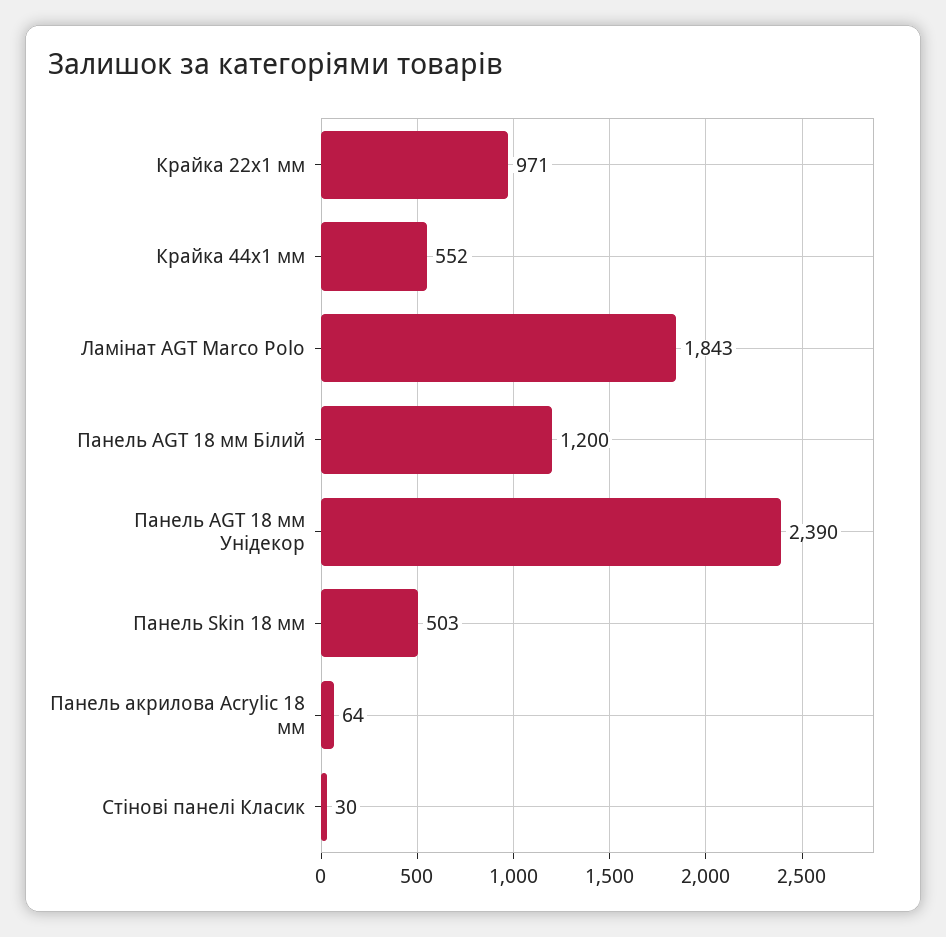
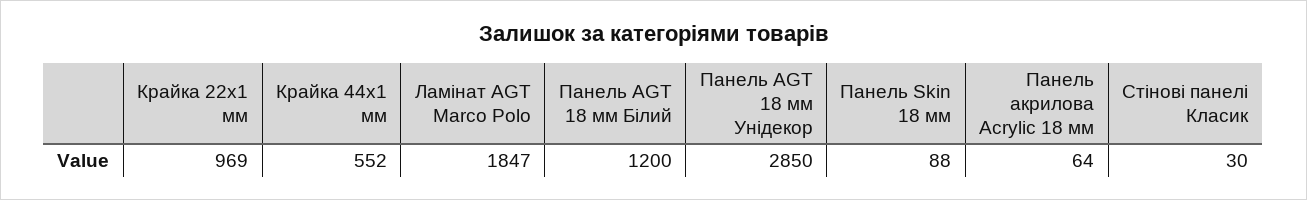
  {
-   "Крайка 22x1 мм": 971,
+   "Крайка 22x1 мм": 969,
    "Крайка 44x1 мм": 552,
-   "Ламінат AGT Marco Polo": 1843,
+   "Ламінат AGT Marco Polo": 1847,
    "Панель AGT 18 мм Білий": 1200,
-   "Панель AGT 18 мм Унідекор": 2390,
+   "Панель AGT 18 мм Унідекор": 2850,
-   "Панель Skin 18 мм": 503,
+   "Панель Skin 18 мм": 88,
    "Панель акрилова Acrylic 18 мм": 64,
    "Стінові панелі Класик": 30
  }

